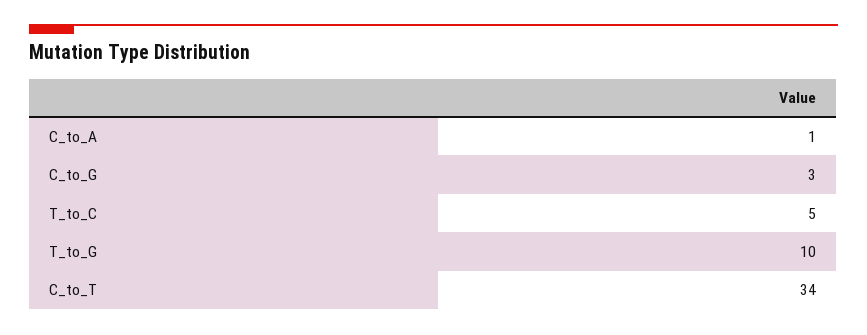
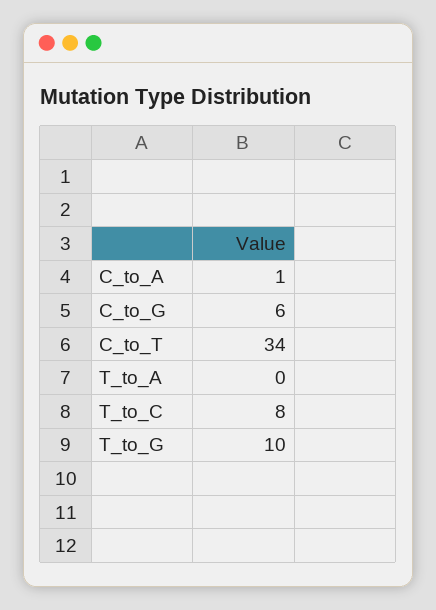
  {
    "C_to_A": 1,
-   "C_to_G": 3,
+   "C_to_G": 6,
-   "T_to_C": 5,
+   "T_to_C": 8,
    "T_to_G": 10,
-   "C_to_T": 34
+   "C_to_T": 34,
+   "T_to_A": 0
  }

